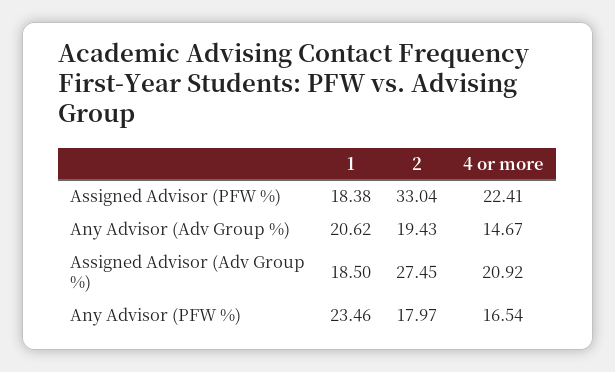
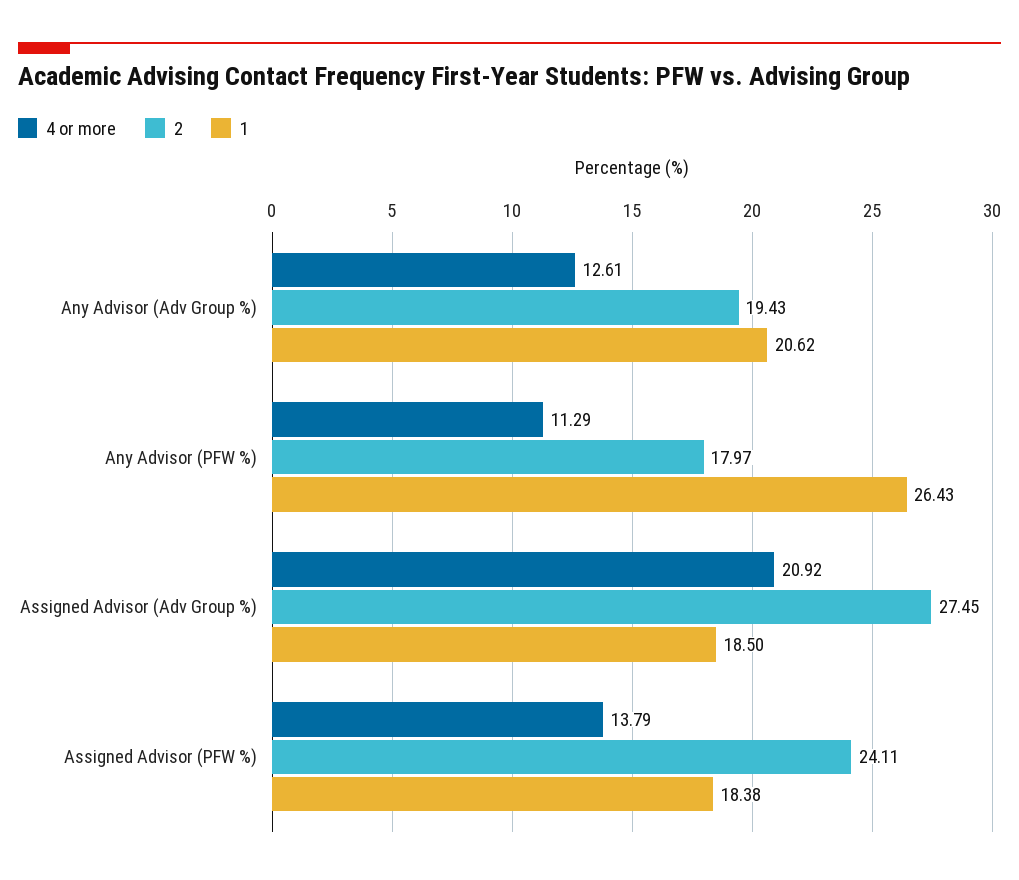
  {
    "1": {
      "Assigned Advisor (PFW %)": 18.38,
      "Any Advisor (Adv Group %)": 20.62,
      "Assigned Advisor (Adv Group %)": 18.5,
-     "Any Advisor (PFW %)": 23.46
+     "Any Advisor (PFW %)": 26.43
    },
    "2": {
-     "Assigned Advisor (PFW %)": 33.04,
+     "Assigned Advisor (PFW %)": 24.11,
      "Any Advisor (Adv Group %)": 19.43,
      "Assigned Advisor (Adv Group %)": 27.45,
      "Any Advisor (PFW %)": 17.97
    },
    "4 or more": {
-     "Assigned Advisor (PFW %)": 22.41,
+     "Assigned Advisor (PFW %)": 13.79,
-     "Any Advisor (Adv Group %)": 14.67,
+     "Any Advisor (Adv Group %)": 12.61,
      "Assigned Advisor (Adv Group %)": 20.92,
-     "Any Advisor (PFW %)": 16.54
+     "Any Advisor (PFW %)": 11.29
    }
  }

